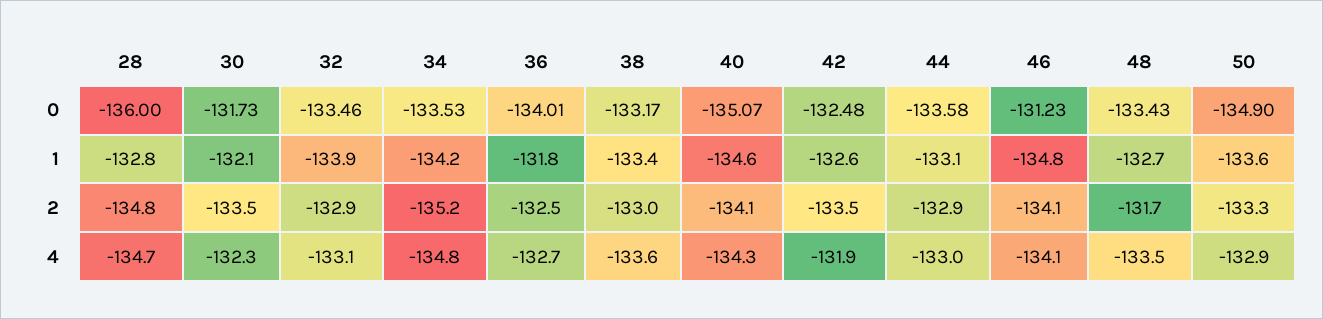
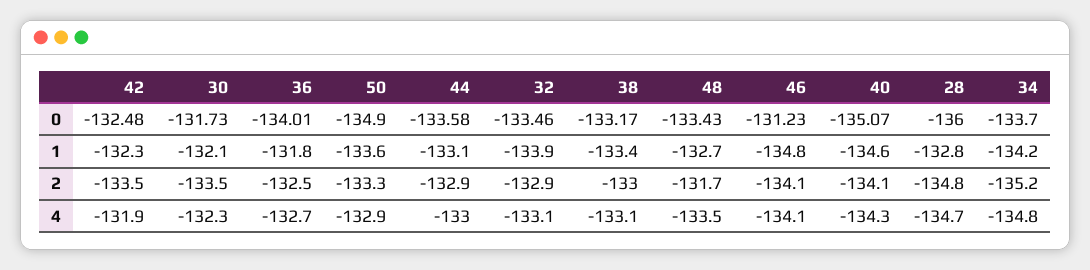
  {
    "28": {
      "0": -136,
      "1": -132.8,
      "2": -134.8,
      "4": -134.7
    },
    "30": {
      "0": -131.73,
      "1": -132.1,
      "2": -133.5,
      "4": -132.3
    },
    "32": {
      "0": -133.46,
      "1": -133.9,
      "2": -132.9,
      "4": -133.1
    },
    "34": {
-     "0": -133.53,
+     "0": -133.7,
      "1": -134.2,
      "2": -135.2,
      "4": -134.8
    },
    "36": {
      "0": -134.01,
      "1": -131.8,
      "2": -132.5,
      "4": -132.7
    },
    "38": {
      "0": -133.17,
      "1": -133.4,
      "2": -133,
-     "4": -133.6
+     "4": -133.1
    },
    "40": {
      "0": -135.07,
      "1": -134.6,
      "2": -134.1,
      "4": -134.3
    },
    "42": {
      "0": -132.48,
-     "1": -132.6,
+     "1": -132.3,
      "2": -133.5,
      "4": -131.9
    },
    "44": {
      "0": -133.58,
      "1": -133.1,
      "2": -132.9,
      "4": -133
    },
    "46": {
      "0": -131.23,
      "1": -134.8,
      "2": -134.1,
      "4": -134.1
    },
    "48": {
      "0": -133.43,
      "1": -132.7,
      "2": -131.7,
      "4": -133.5
    },
    "50": {
      "0": -134.9,
      "1": -133.6,
      "2": -133.3,
      "4": -132.9
    }
  }

